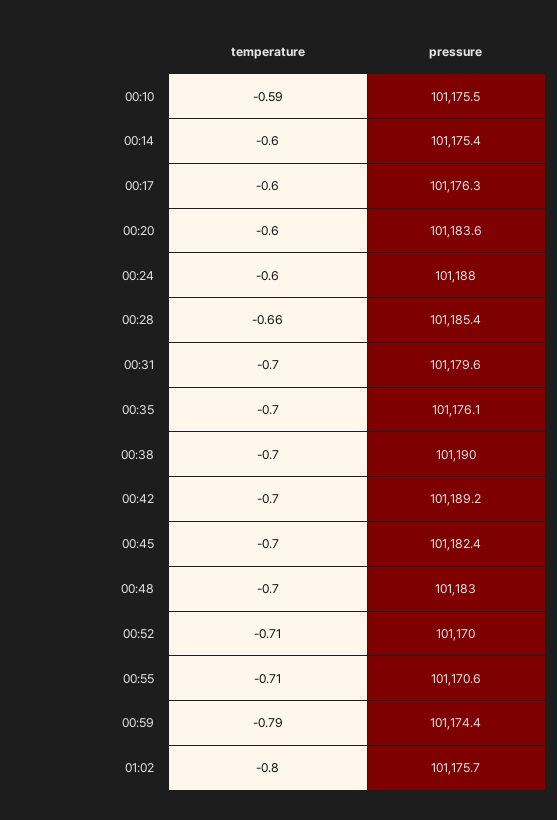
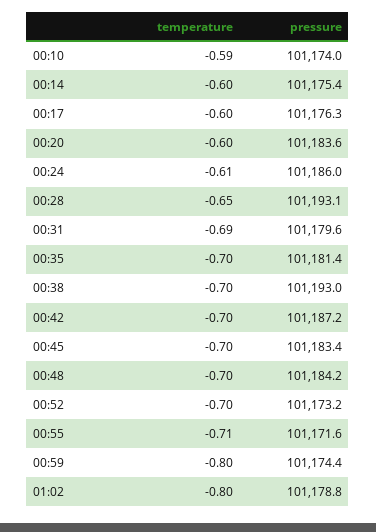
  {
    "temperature": {
      "00:10": -0.59,
      "00:14": -0.6,
      "00:17": -0.6,
      "00:20": -0.6,
-     "00:24": -0.6,
+     "00:24": -0.61,
-     "00:28": -0.66,
+     "00:28": -0.65,
-     "00:31": -0.7,
+     "00:31": -0.69,
      "00:35": -0.7,
      "00:38": -0.7,
      "00:42": -0.7,
      "00:45": -0.7,
      "00:48": -0.7,
-     "00:52": -0.71,
+     "00:52": -0.7,
      "00:55": -0.71,
-     "00:59": -0.79,
+     "00:59": -0.8,
      "01:02": -0.8
    },
    "pressure": {
-     "00:10": 101175.5,
+     "00:10": 101174,
      "00:14": 101175.4,
      "00:17": 101176.3,
      "00:20": 101183.6,
-     "00:24": 101188,
+     "00:24": 101186,
-     "00:28": 101185.4,
+     "00:28": 101193.1,
      "00:31": 101179.6,
-     "00:35": 101176.1,
+     "00:35": 101181.4,
-     "00:38": 101190,
+     "00:38": 101193,
-     "00:42": 101189.2,
+     "00:42": 101187.2,
-     "00:45": 101182.4,
+     "00:45": 101183.4,
-     "00:48": 101183,
+     "00:48": 101184.2,
-     "00:52": 101170,
+     "00:52": 101173.2,
-     "00:55": 101170.6,
+     "00:55": 101171.6,
      "00:59": 101174.4,
-     "01:02": 101175.7
+     "01:02": 101178.8
    }
  }

